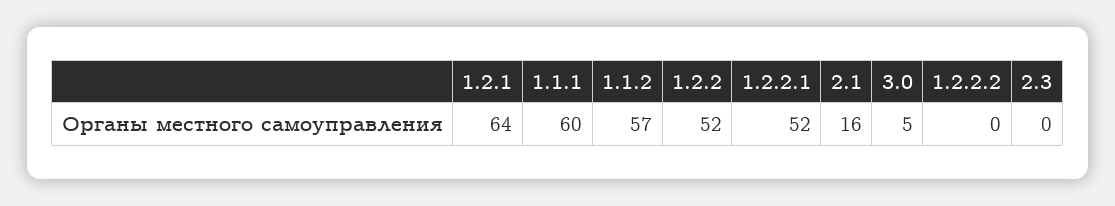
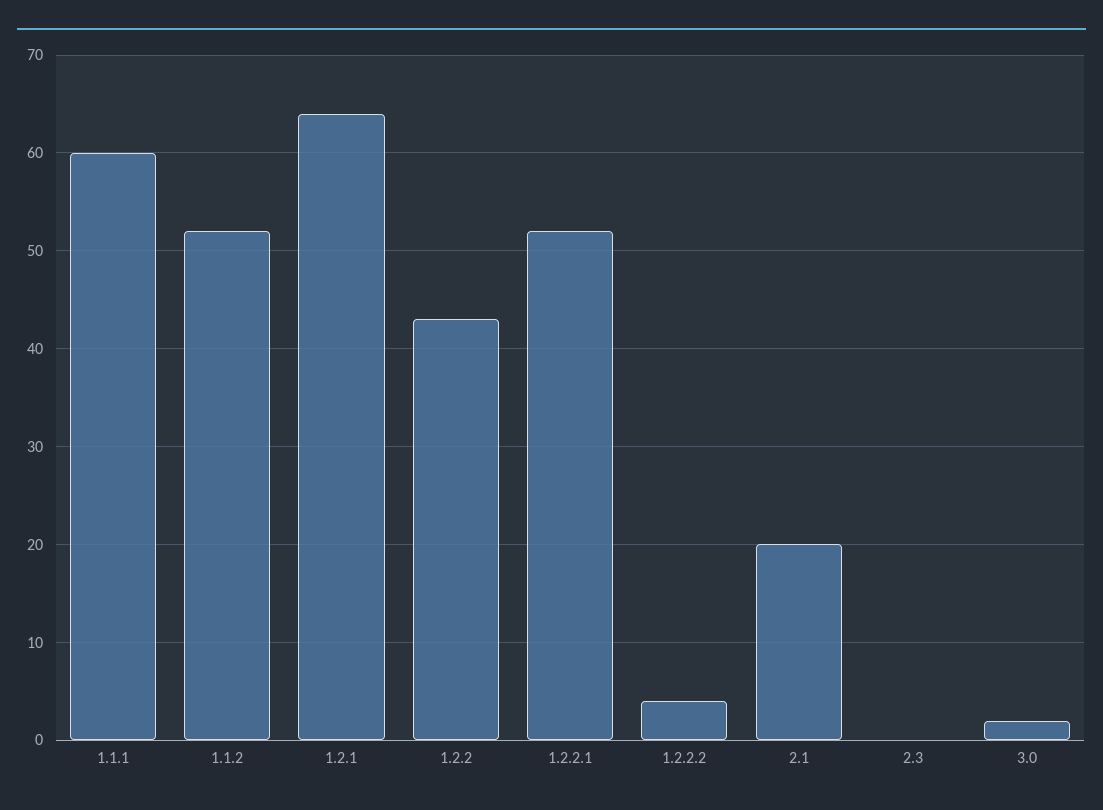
  {
    "1.2.1": 64,
    "1.1.1": 60,
-   "1.1.2": 57,
+   "1.1.2": 52,
-   "1.2.2": 52,
+   "1.2.2": 43,
    "1.2.2.1": 52,
-   "2.1": 16,
+   "2.1": 20,
-   "3.0": 5,
+   "3.0": 2,
-   "1.2.2.2": 0,
+   "1.2.2.2": 4,
    "2.3": 0
  }

